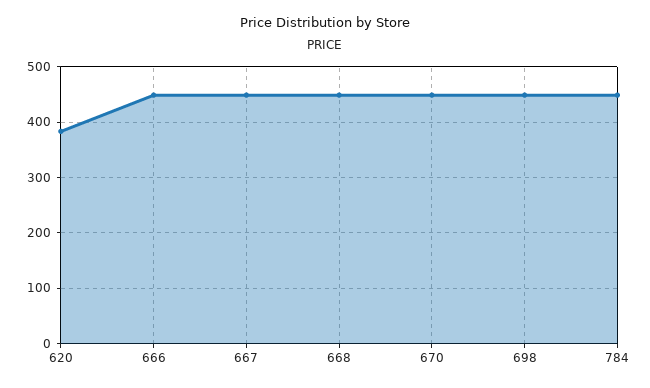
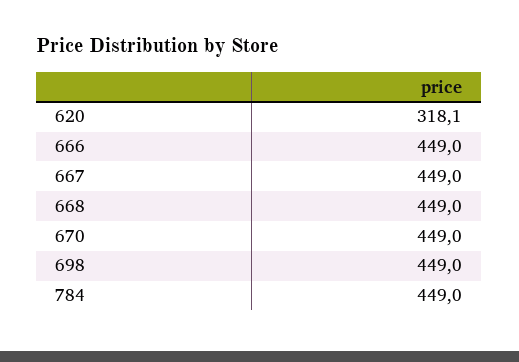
  {
-   "620": 380,
+   "620": 318.1,
    "666": 449,
    "667": 449,
    "668": 449,
    "670": 449,
    "698": 449,
    "784": 449
  }

